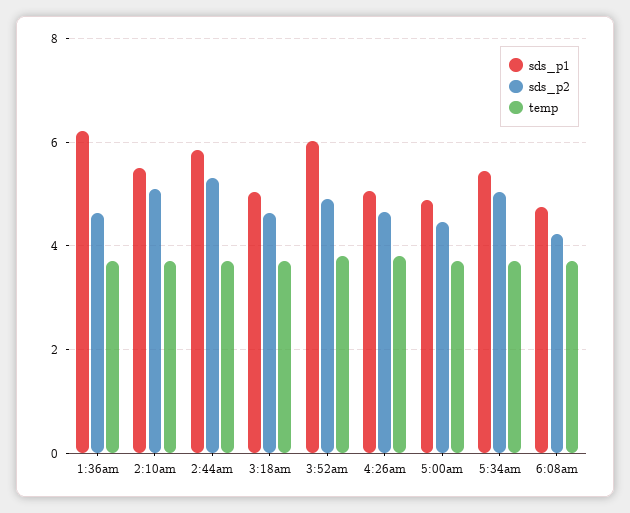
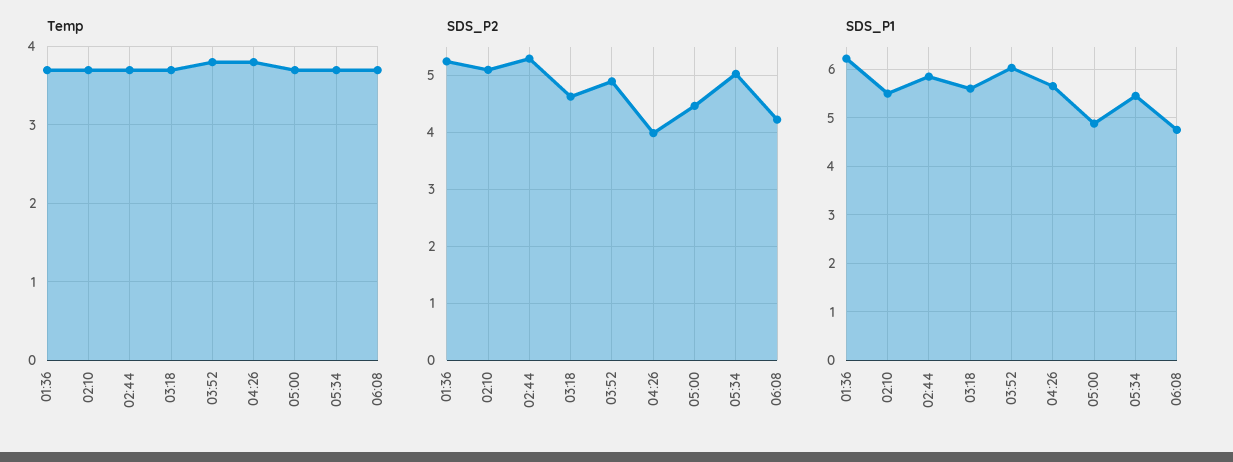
  {
    "sds_p1": {
      "1:36am": 6.2,
      "2:10am": 5.6,
      "2:44am": 5.8,
-     "3:18am": 5,
+     "3:18am": 5.6,
      "3:52am": 6,
-     "4:26am": 5,
+     "4:26am": 5.6,
      "5:00am": 4.8,
      "5:34am": 5.4,
      "6:08am": 4.8
    },
    "sds_p2": {
-     "1:36am": 4.6,
+     "1:36am": 5.2,
      "2:10am": 5.2,
      "2:44am": 5.4,
      "3:18am": 4.6,
      "3:52am": 5,
-     "4:26am": 4.6,
+     "4:26am": 4,
      "5:00am": 4.4,
      "5:34am": 5,
      "6:08am": 4.2
    },
    "temp": {
      "1:36am": 3.7,
      "2:10am": 3.7,
      "2:44am": 3.7,
      "3:18am": 3.7,
      "3:52am": 3.8,
      "4:26am": 3.8,
      "5:00am": 3.7,
      "5:34am": 3.7,
      "6:08am": 3.7
    }
  }

